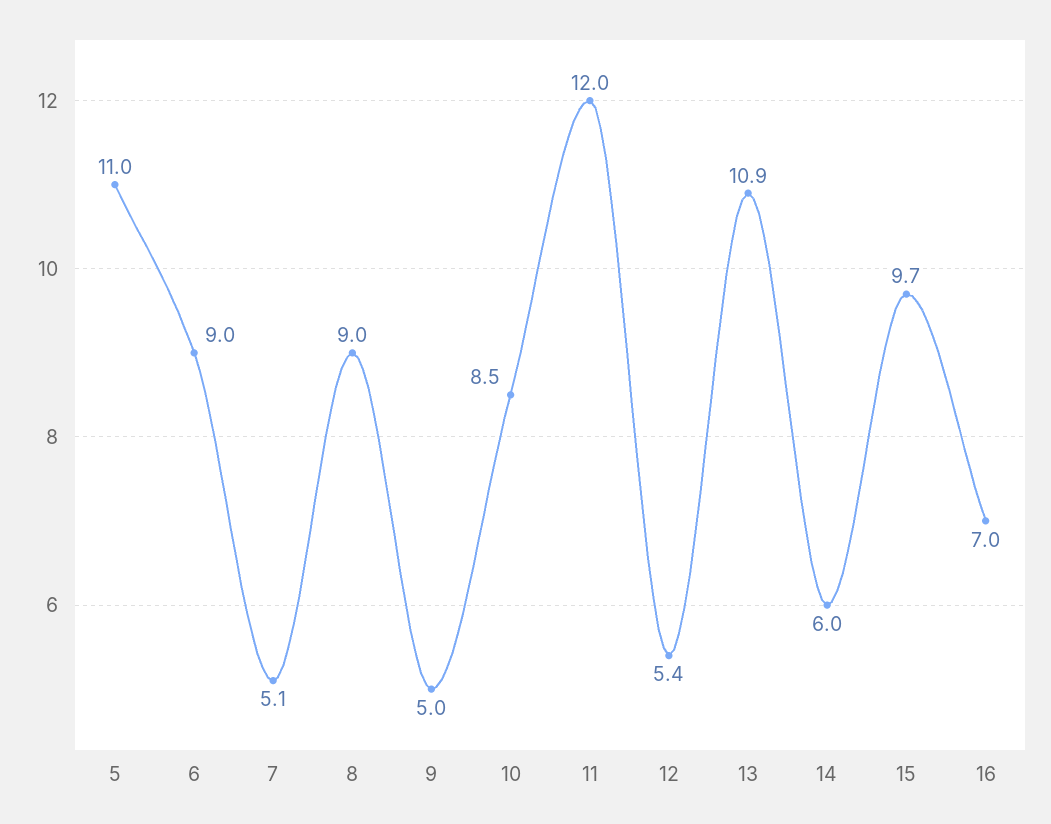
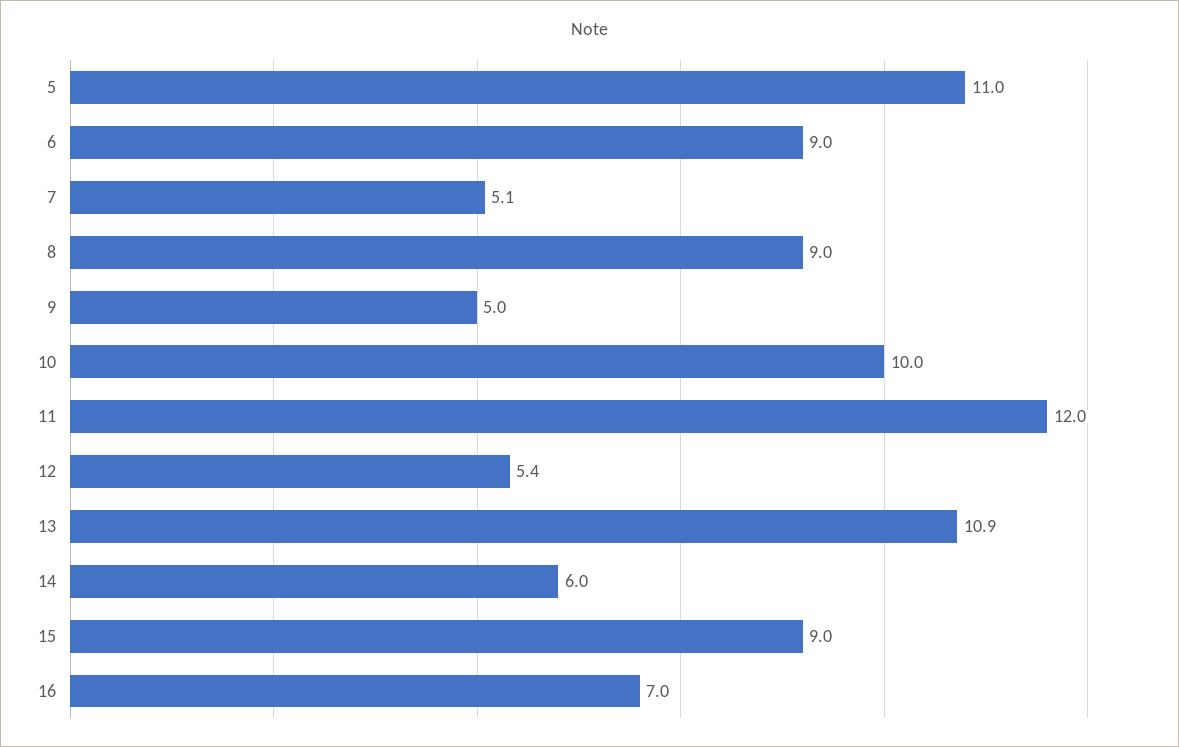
  {
    "5": 11,
    "6": 9,
    "7": 5.1,
    "8": 9,
    "9": 5,
-   "10": 8.5,
+   "10": 10,
    "11": 12,
    "12": 5.4,
    "13": 10.9,
    "14": 6,
-   "15": 9.7,
+   "15": 9,
    "16": 7
  }

